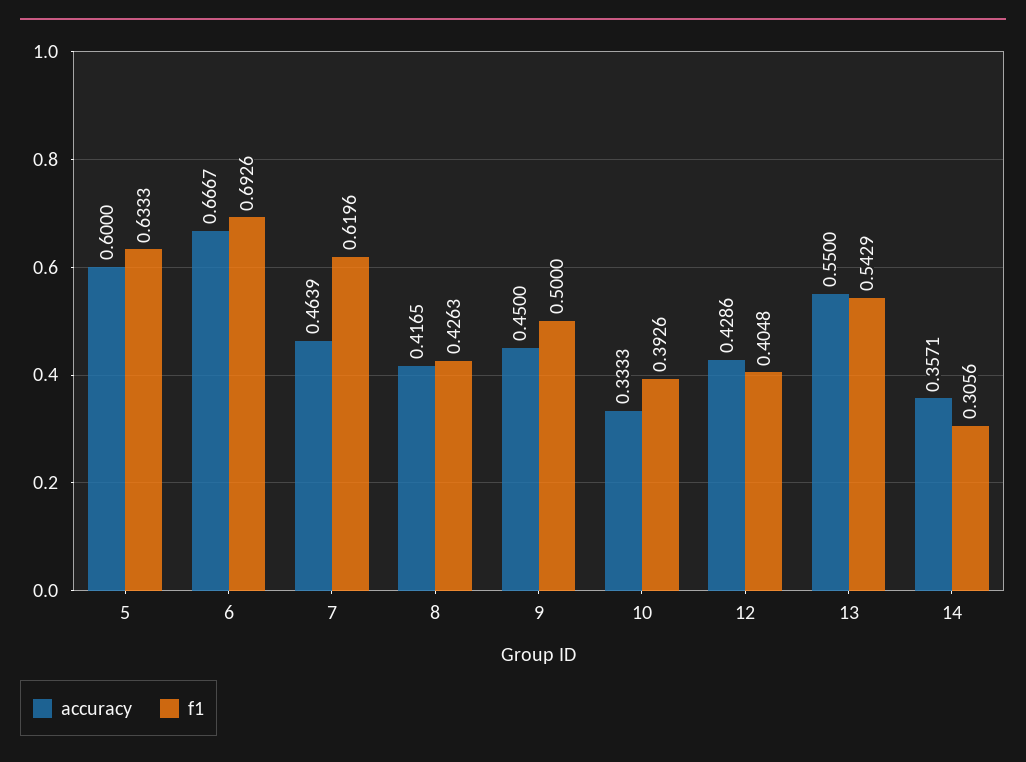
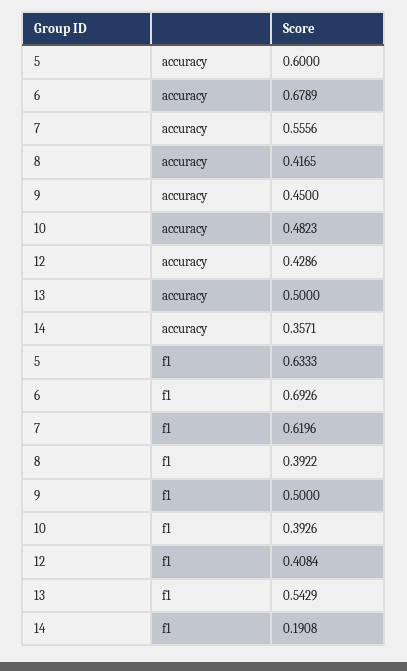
  {
    "accuracy": {
      "5": 0.6,
-     "6": 0.6667,
+     "6": 0.6789,
-     "7": 0.4639,
+     "7": 0.5556,
      "8": 0.4165,
      "9": 0.45,
-     "10": 0.3333,
+     "10": 0.4823,
      "12": 0.4286,
-     "13": 0.55,
+     "13": 0.5,
      "14": 0.3571
    },
    "f1": {
      "5": 0.6333,
      "6": 0.6926,
      "7": 0.6196,
-     "8": 0.4263,
+     "8": 0.3922,
      "9": 0.5,
      "10": 0.3926,
-     "12": 0.4048,
+     "12": 0.4084,
      "13": 0.5429,
-     "14": 0.3056
+     "14": 0.1908
    }
  }

